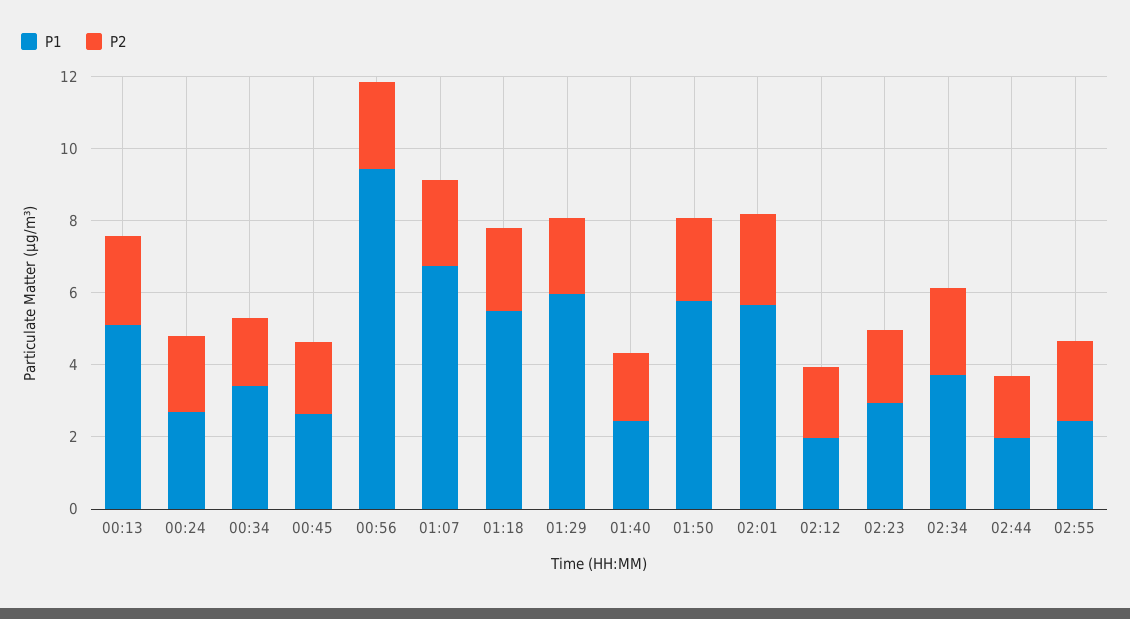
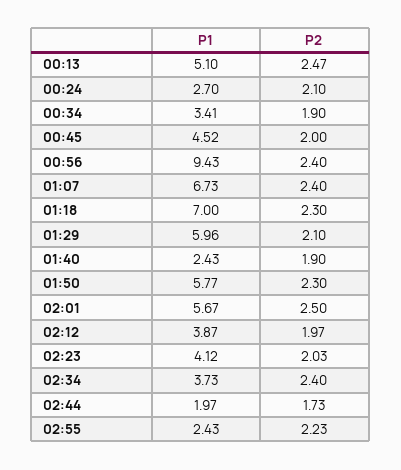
  {
    "P1": {
      "00:13": 5.1,
      "00:24": 2.7,
      "00:34": 3.41,
-     "00:45": 2.5,
+     "00:45": 4.52,
      "00:56": 9.43,
      "01:07": 6.73,
-     "01:18": 5.5,
+     "01:18": 7,
      "01:29": 5.96,
      "01:40": 2.43,
      "01:50": 5.77,
      "02:01": 5.67,
-     "02:12": 2,
+     "02:12": 3.87,
-     "02:23": 3,
+     "02:23": 4.12,
      "02:34": 3.73,
      "02:44": 1.97,
      "02:55": 2.43
    },
    "P2": {
      "00:13": 2.47,
      "00:24": 2.1,
      "00:34": 1.9,
      "00:45": 2,
      "00:56": 2.4,
      "01:07": 2.4,
      "01:18": 2.3,
      "01:29": 2.1,
      "01:40": 1.9,
      "01:50": 2.3,
      "02:01": 2.5,
      "02:12": 1.97,
      "02:23": 2.03,
      "02:34": 2.4,
      "02:44": 1.73,
      "02:55": 2.23
    }
  }

